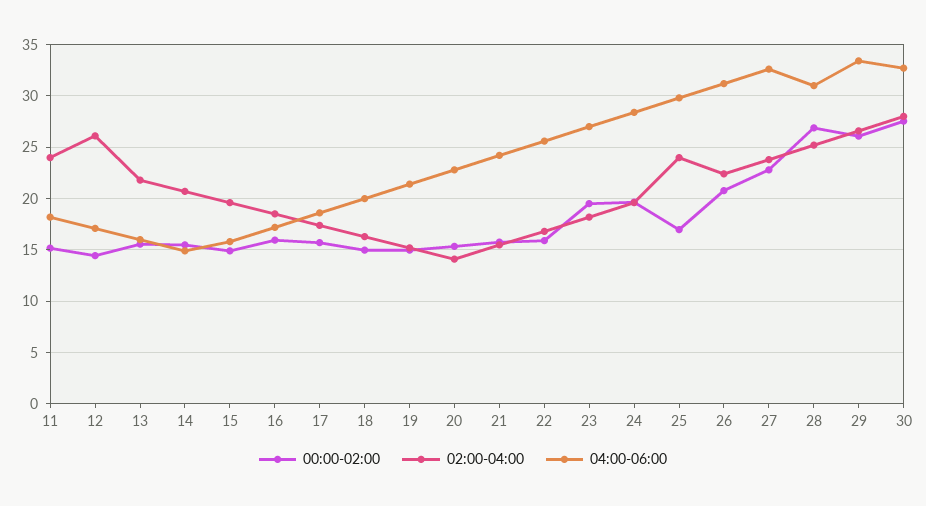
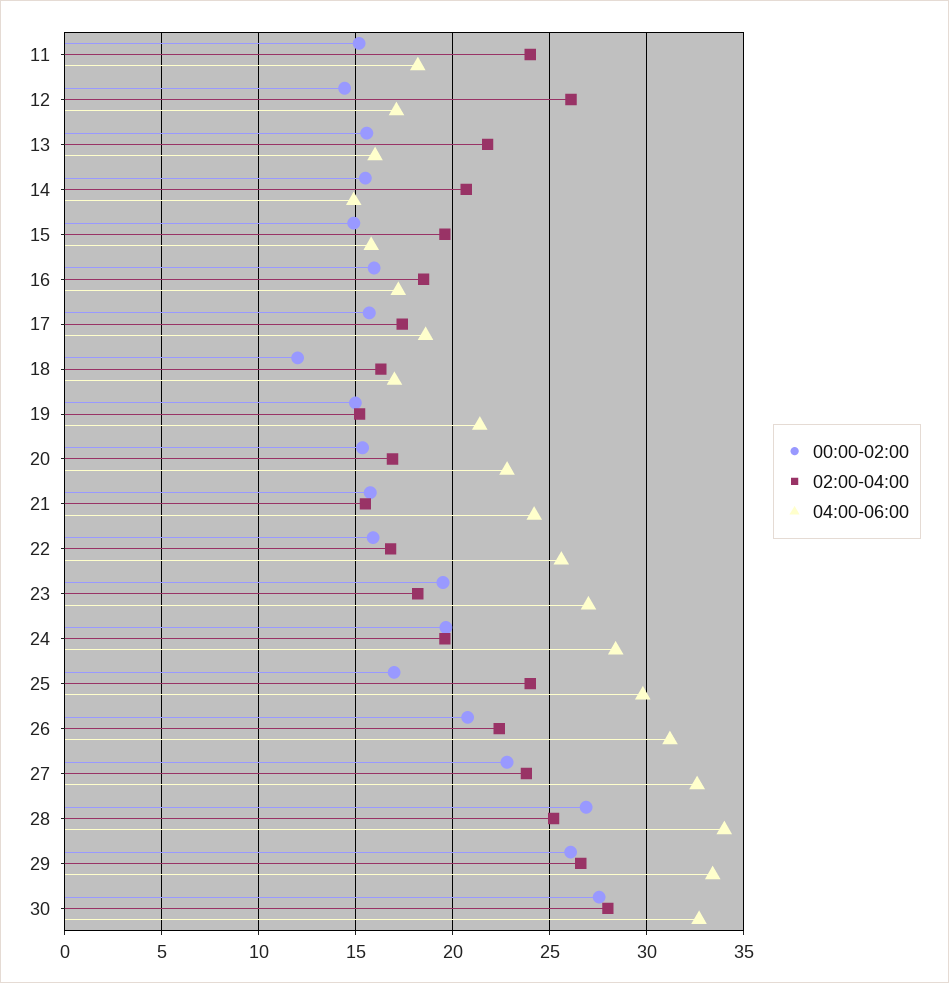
  {
    "00:00-02:00": {
      "11": 15,
      "12": 14.5,
      "13": 15.5,
      "14": 15.5,
      "15": 15,
      "16": 16,
      "17": 15.5,
-     "18": 15,
+     "18": 12,
      "19": 15,
      "20": 15.5,
      "21": 16,
      "22": 16,
      "23": 19.5,
      "24": 19.5,
      "25": 17,
      "26": 21,
      "27": 23,
      "28": 27,
      "29": 26,
      "30": 27.5
    },
    "02:00-04:00": {
      "11": 24,
      "12": 26,
      "13": 22,
      "14": 20.5,
      "15": 19.5,
      "16": 18.5,
      "17": 17.5,
      "18": 16.5,
      "19": 15,
-     "20": 14,
+     "20": 17,
      "21": 15.5,
      "22": 17,
      "23": 18,
      "24": 19.5,
      "25": 24,
      "26": 22.5,
      "27": 24,
      "28": 25,
      "29": 26.5,
      "30": 28
    },
    "04:00-06:00": {
      "11": 18,
      "12": 17,
      "13": 16,
      "14": 15,
      "15": 16,
      "16": 17,
      "17": 18.5,
-     "18": 20,
+     "18": 17,
      "19": 21.5,
      "20": 23,
      "21": 24,
      "22": 25.5,
      "23": 27,
      "24": 28.5,
      "25": 30,
      "26": 31,
      "27": 32.5,
-     "28": 31,
+     "28": 34,
      "29": 33.5,
      "30": 32.5
    }
  }

